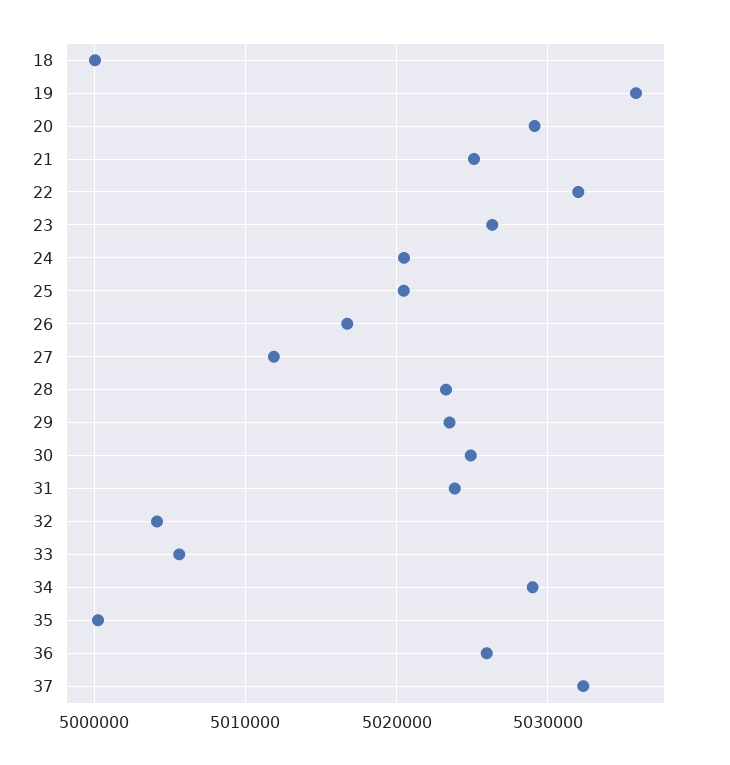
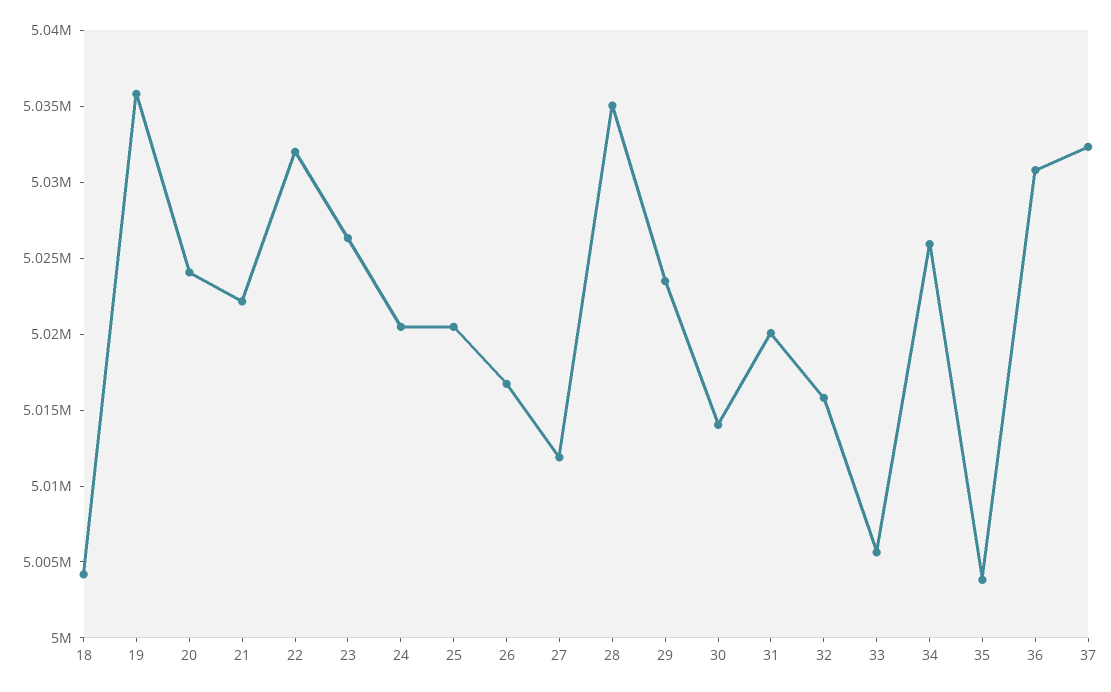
  {
-   "18": 5000000,
+   "18": 5004000,
    "19": 5036000,
-   "20": 5029000,
+   "20": 5024000,
-   "21": 5025000,
+   "21": 5022000,
    "22": 5032000,
    "23": 5026000,
    "24": 5020000,
    "25": 5020000,
    "26": 5017000,
    "27": 5012000,
-   "28": 5023000,
+   "28": 5035000,
    "29": 5023000,
-   "30": 5025000,
+   "30": 5014000,
-   "31": 5024000,
+   "31": 5020000,
-   "32": 5004000,
+   "32": 5016000,
    "33": 5006000,
-   "34": 5029000,
+   "34": 5026000,
-   "35": 5000000,
+   "35": 5004000,
-   "36": 5026000,
+   "36": 5031000,
    "37": 5032000
  }

